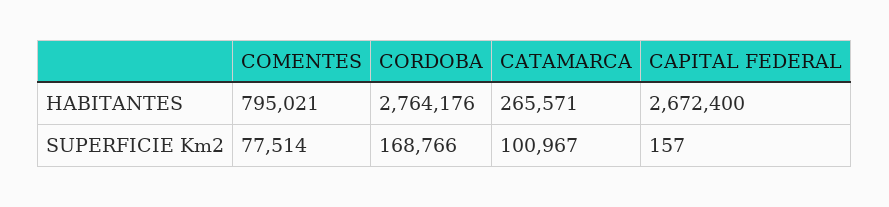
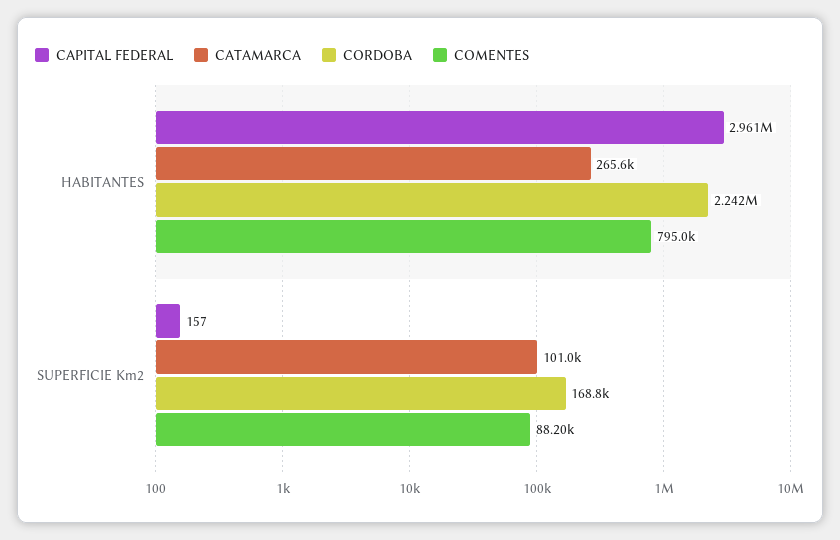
  {
    "COMENTES": {
      "HABITANTES": 795021,
-     "SUPERFICIE Km2": 77514
+     "SUPERFICIE Km2": 88200
    },
    "CORDOBA": {
-     "HABITANTES": 2764176,
+     "HABITANTES": 2242000,
      "SUPERFICIE Km2": 168766
    },
    "CATAMARCA": {
      "HABITANTES": 265571,
      "SUPERFICIE Km2": 100967
    },
    "CAPITAL FEDERAL": {
-     "HABITANTES": 2672400,
+     "HABITANTES": 2961000,
      "SUPERFICIE Km2": 157
    }
  }

